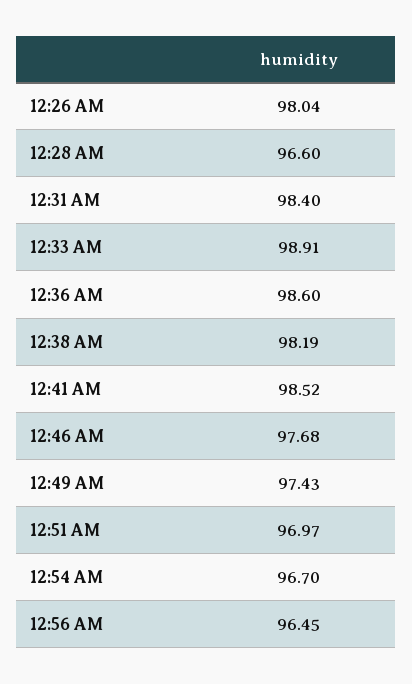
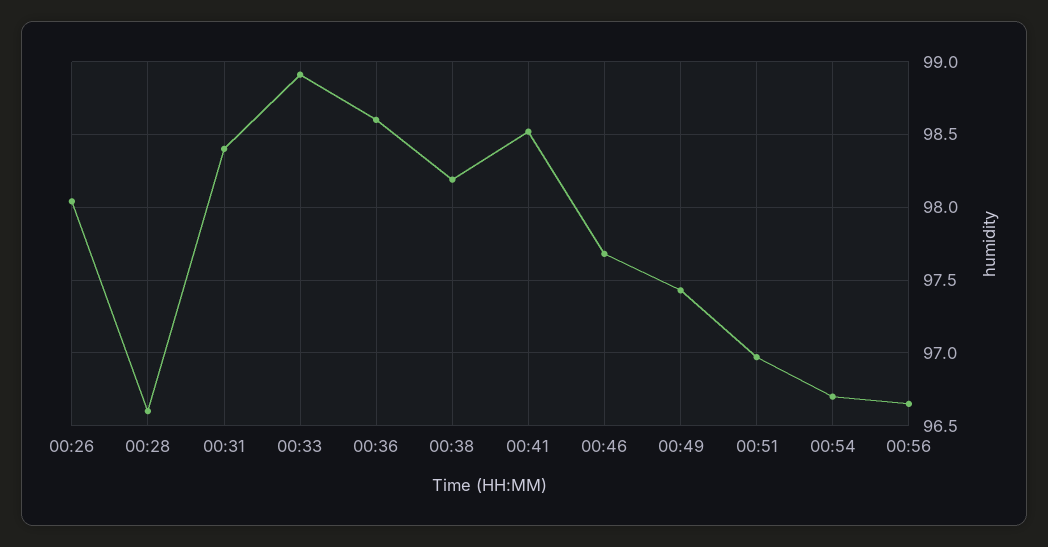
  {
    "12:26 AM": 98.04,
    "12:28 AM": 96.6,
    "12:31 AM": 98.4,
    "12:33 AM": 98.91,
    "12:36 AM": 98.6,
    "12:38 AM": 98.19,
    "12:41 AM": 98.52,
    "12:46 AM": 97.68,
    "12:49 AM": 97.43,
    "12:51 AM": 96.97,
    "12:54 AM": 96.7,
-   "12:56 AM": 96.45
+   "12:56 AM": 96.65
  }

